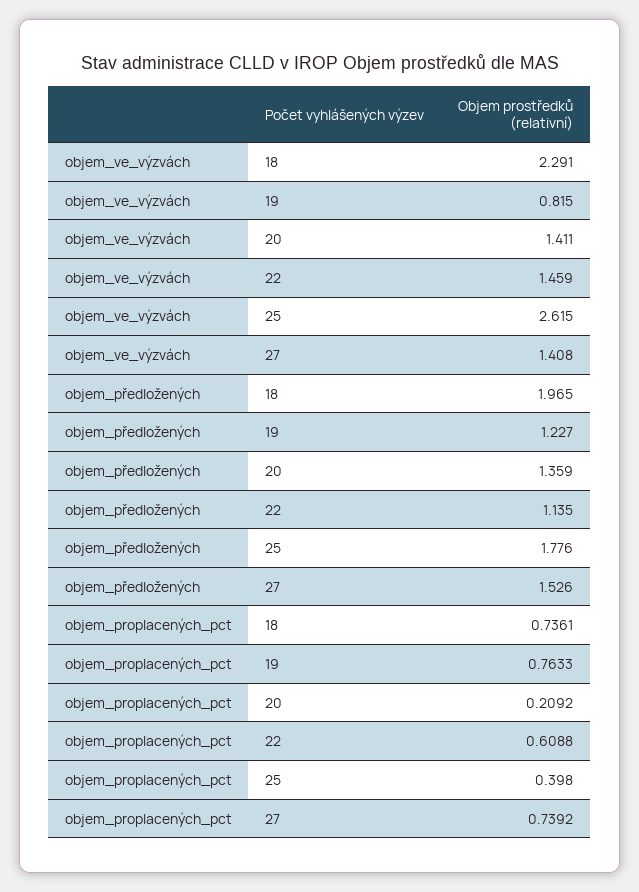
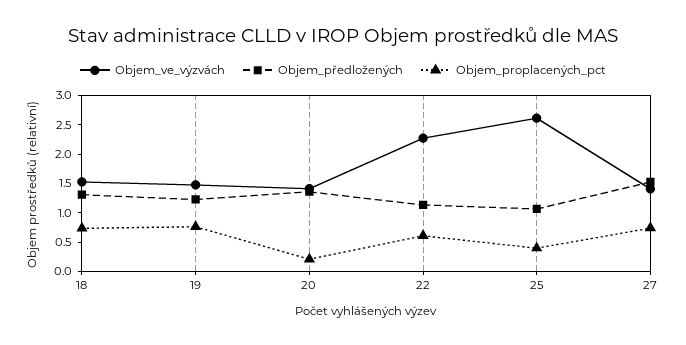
  {
    "objem_ve_výzvách": {
-     "18": 2.291,
+     "18": 1.5,
-     "19": 0.815,
+     "19": 1.5,
      "20": 1.411,
-     "22": 1.459,
+     "22": 2.25,
      "25": 2.615,
      "27": 1.408
    },
    "objem_předložených": {
-     "18": 1.965,
+     "18": 1.25,
      "19": 1.227,
      "20": 1.359,
      "22": 1.135,
-     "25": 1.776,
+     "25": 1,
      "27": 1.526
    },
    "objem_proplacených_pct": {
      "18": 0.7361,
      "19": 0.7633,
      "20": 0.2092,
      "22": 0.6088,
      "25": 0.398,
      "27": 0.7392
    }
  }

